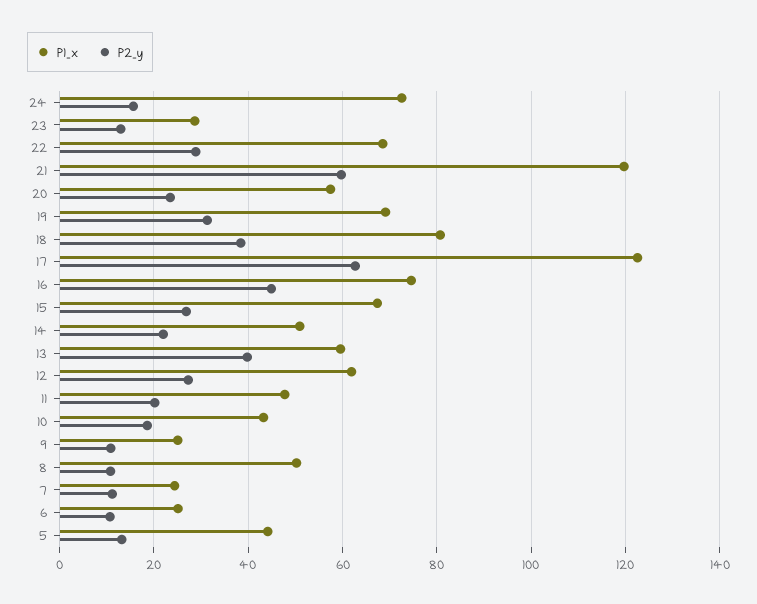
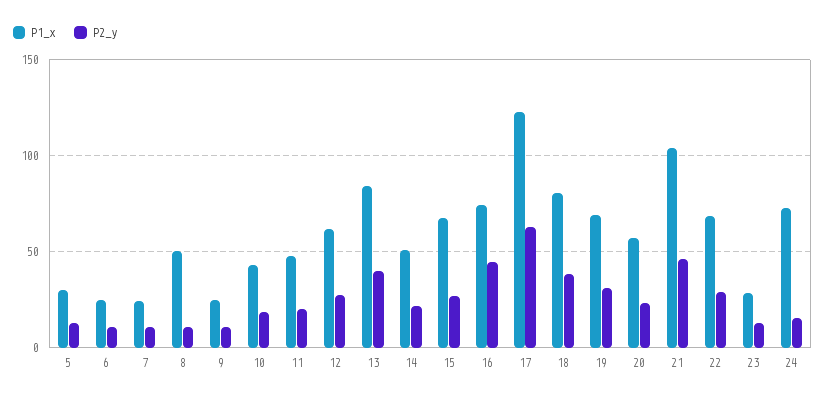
  {
    "P1_x": {
      "24": 72,
      "23": 28,
      "22": 68,
-     "21": 120,
+     "21": 105,
      "20": 58,
      "19": 70,
      "18": 80,
      "17": 122,
      "16": 74,
      "15": 68,
      "14": 50,
-     "13": 60,
+     "13": 85,
      "12": 62,
      "11": 48,
      "10": 44,
      "9": 26,
      "8": 50,
      "7": 24,
      "6": 26,
-     "5": 44
+     "5": 30
    },
    "P2_y": {
      "24": 16,
      "23": 12,
      "22": 28,
-     "21": 60,
+     "21": 45,
      "20": 24,
      "19": 32,
      "18": 38,
      "17": 62,
      "16": 44,
      "15": 26,
      "14": 22,
      "13": 40,
      "12": 28,
      "11": 20,
      "10": 18,
      "9": 10,
      "8": 10,
      "7": 12,
      "6": 10,
      "5": 14
    }
  }

